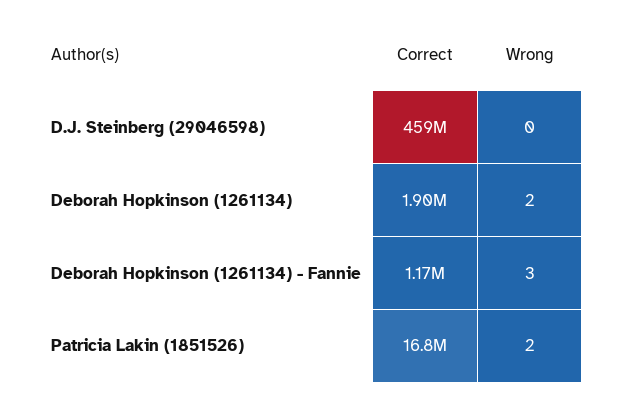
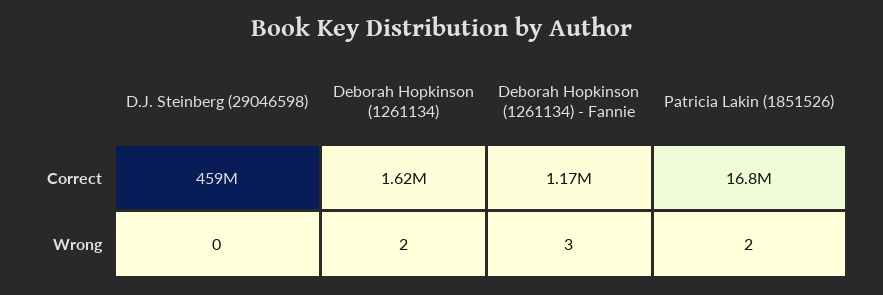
  {
    "Correct": {
      "D.J. Steinberg (29046598)": 459000000,
-     "Deborah Hopkinson (1261134)": 1900000,
+     "Deborah Hopkinson (1261134)": 1620000,
      "Deborah Hopkinson (1261134) - Fannie": 1170000,
      "Patricia Lakin (1851526)": 16800000
    },
    "Wrong": {
      "D.J. Steinberg (29046598)": 0,
      "Deborah Hopkinson (1261134)": 2,
      "Deborah Hopkinson (1261134) - Fannie": 3,
      "Patricia Lakin (1851526)": 2
    }
  }

